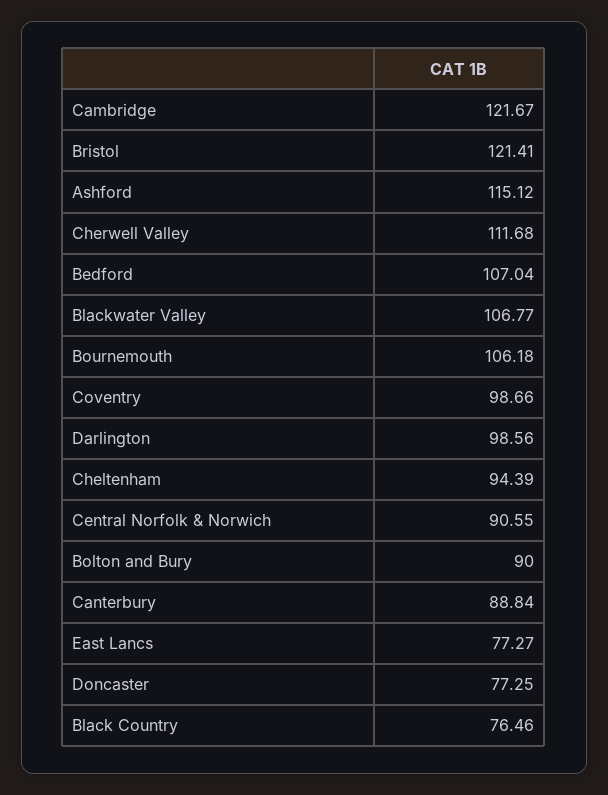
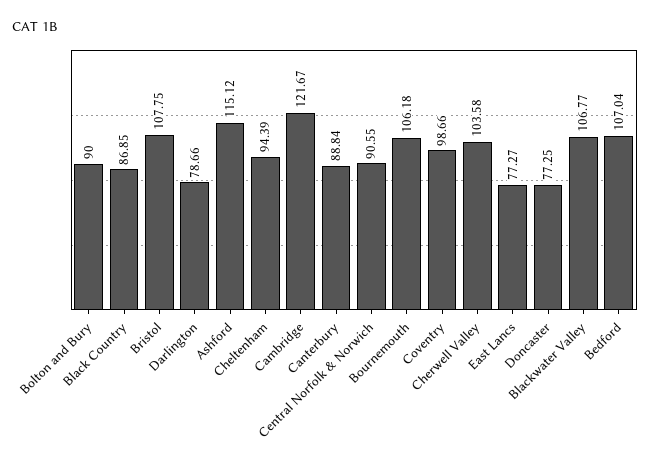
  {
    "Cambridge": 121.67,
-   "Bristol": 121.41,
+   "Bristol": 107.75,
    "Ashford": 115.12,
-   "Cherwell Valley": 111.68,
+   "Cherwell Valley": 103.58,
    "Bedford": 107.04,
    "Blackwater Valley": 106.77,
    "Bournemouth": 106.18,
    "Coventry": 98.66,
-   "Darlington": 98.56,
+   "Darlington": 78.66,
    "Cheltenham": 94.39,
    "Central Norfolk & Norwich": 90.55,
    "Bolton and Bury": 90,
    "Canterbury": 88.84,
    "East Lancs": 77.27,
    "Doncaster": 77.25,
-   "Black Country": 76.46
+   "Black Country": 86.85
  }

